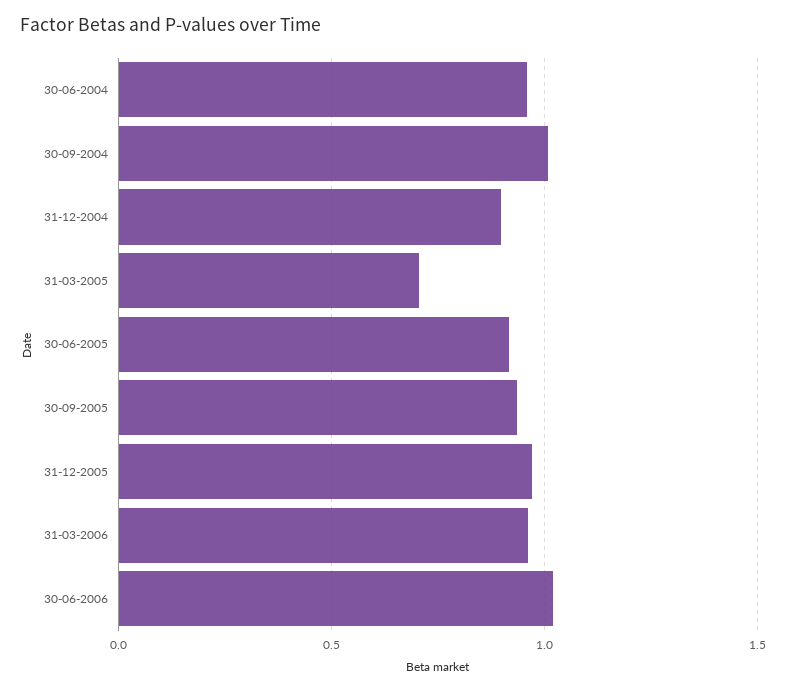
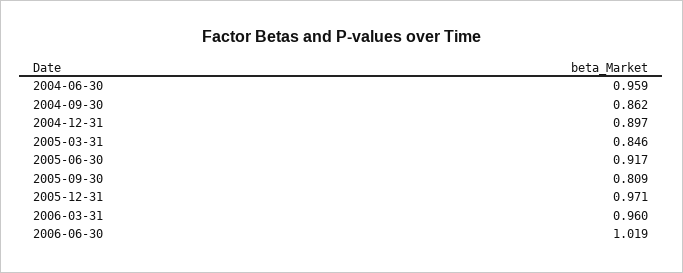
  {
    "30-06-2004": 0.959,
-   "30-09-2004": 1,
+   "30-09-2004": 0.862,
    "31-12-2004": 0.897,
-   "31-03-2005": 0.7,
+   "31-03-2005": 0.846,
    "30-06-2005": 0.917,
-   "30-09-2005": 0.95,
+   "30-09-2005": 0.809,
    "31-12-2005": 0.971,
    "31-03-2006": 0.96,
    "30-06-2006": 1.019
  }

